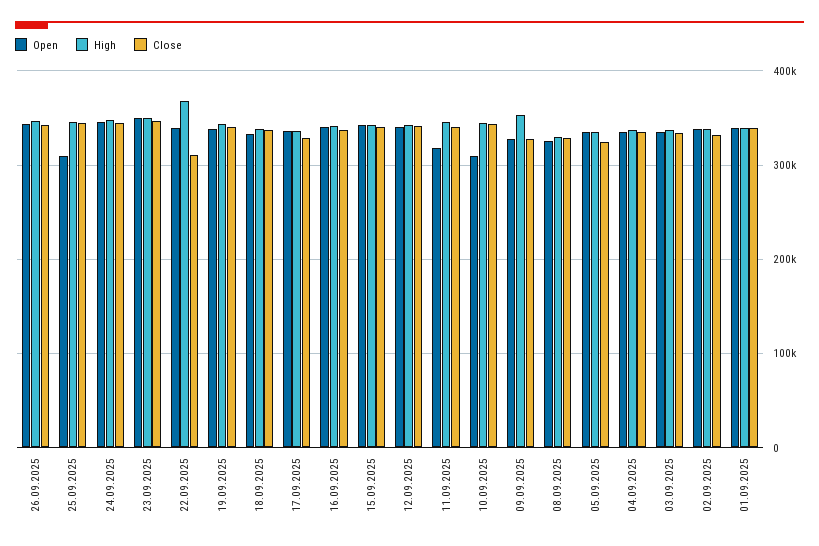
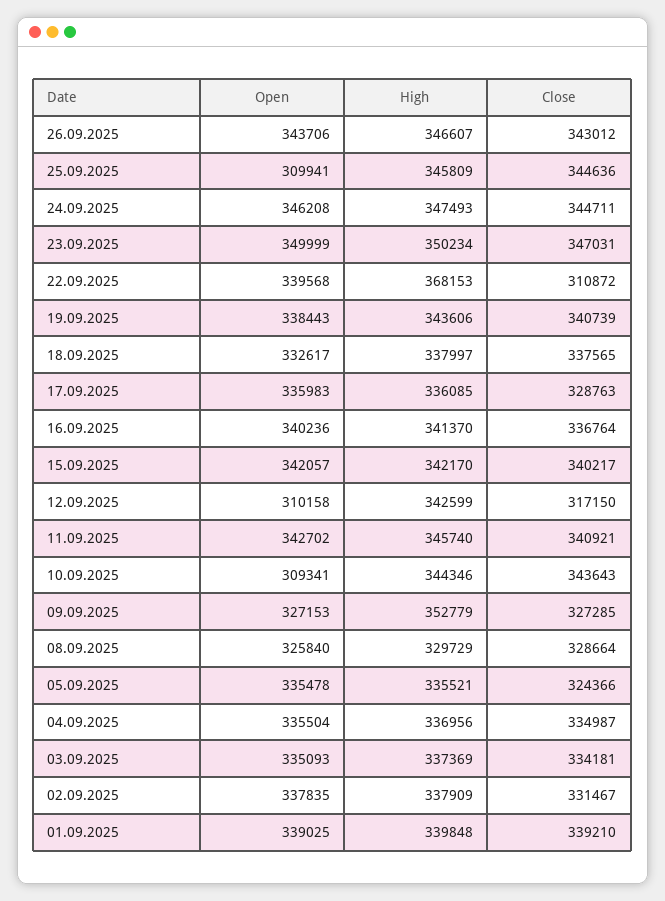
  {
    "Open": {
      "26.09.2025": 343706,
      "25.09.2025": 309941,
      "24.09.2025": 346208,
      "23.09.2025": 349999,
      "22.09.2025": 339568,
      "19.09.2025": 338443,
      "18.09.2025": 332617,
      "17.09.2025": 335983,
      "16.09.2025": 340236,
      "15.09.2025": 342057,
-     "12.09.2025": 340000,
+     "12.09.2025": 310158,
-     "11.09.2025": 320000,
+     "11.09.2025": 342702,
      "10.09.2025": 309341,
      "09.09.2025": 327153,
      "08.09.2025": 325840,
      "05.09.2025": 335478,
      "04.09.2025": 335504,
      "03.09.2025": 335093,
      "02.09.2025": 337835,
      "01.09.2025": 339025
    },
    "High": {
      "26.09.2025": 346607,
      "25.09.2025": 345809,
      "24.09.2025": 347493,
      "23.09.2025": 350234,
      "22.09.2025": 368153,
      "19.09.2025": 343606,
      "18.09.2025": 337997,
      "17.09.2025": 336085,
      "16.09.2025": 341370,
      "15.09.2025": 342170,
      "12.09.2025": 342599,
      "11.09.2025": 345740,
      "10.09.2025": 344346,
      "09.09.2025": 352779,
      "08.09.2025": 329729,
      "05.09.2025": 335521,
      "04.09.2025": 336956,
      "03.09.2025": 337369,
      "02.09.2025": 337909,
      "01.09.2025": 339848
    },
    "Close": {
      "26.09.2025": 343012,
      "25.09.2025": 344636,
      "24.09.2025": 344711,
      "23.09.2025": 347031,
      "22.09.2025": 310872,
      "19.09.2025": 340739,
      "18.09.2025": 337565,
      "17.09.2025": 328763,
      "16.09.2025": 336764,
      "15.09.2025": 340217,
-     "12.09.2025": 340000,
+     "12.09.2025": 317150,
      "11.09.2025": 340921,
      "10.09.2025": 343643,
      "09.09.2025": 327285,
      "08.09.2025": 328664,
      "05.09.2025": 324366,
      "04.09.2025": 334987,
      "03.09.2025": 334181,
      "02.09.2025": 331467,
      "01.09.2025": 339210
    }
  }

